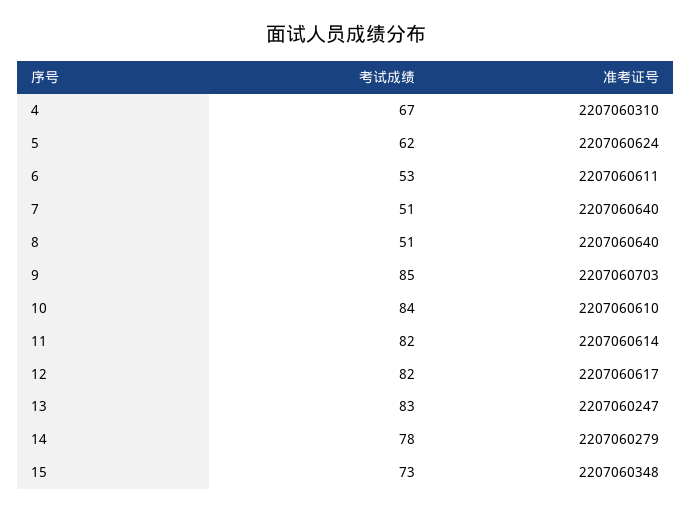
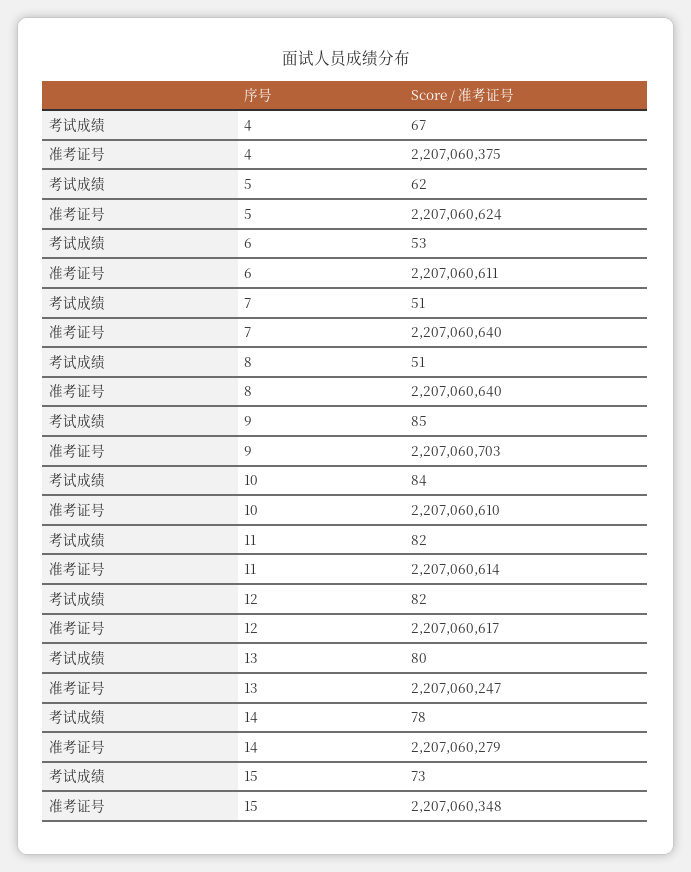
  {
    "考试成绩": {
      "4": 67,
      "5": 62,
      "6": 53,
      "7": 51,
      "8": 51,
      "9": 85,
      "10": 84,
      "11": 82,
      "12": 82,
-     "13": 83,
+     "13": 80,
      "14": 78,
      "15": 73
    },
    "准考证号": {
-     "4": 2207060310,
+     "4": 2207060375,
      "5": 2207060624,
      "6": 2207060611,
      "7": 2207060640,
      "8": 2207060640,
      "9": 2207060703,
      "10": 2207060610,
      "11": 2207060614,
      "12": 2207060617,
      "13": 2207060247,
      "14": 2207060279,
      "15": 2207060348
    }
  }

